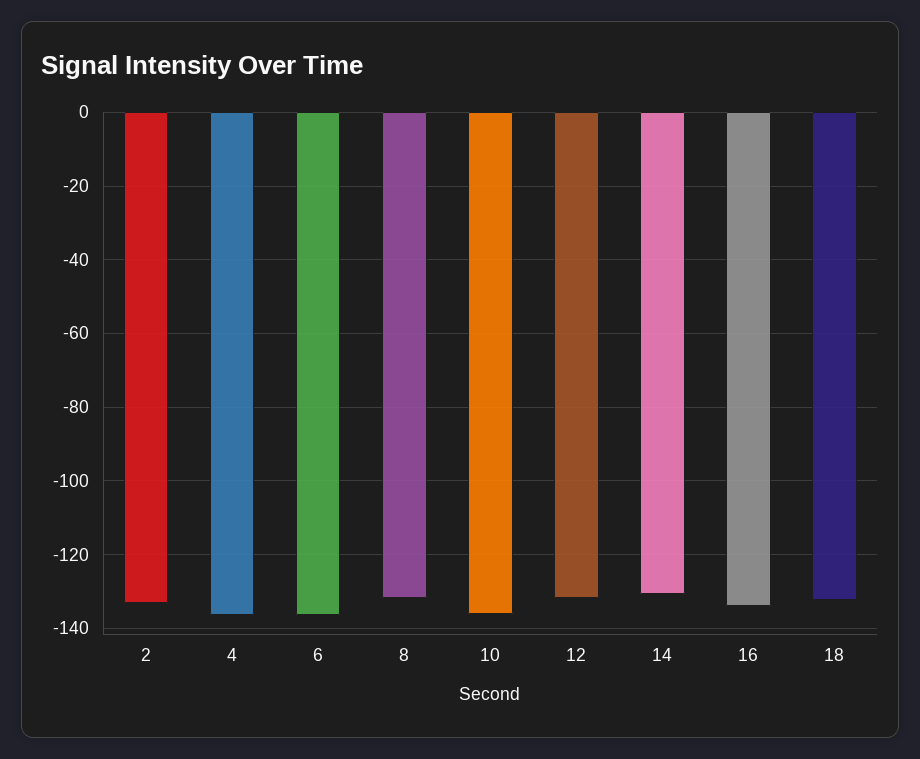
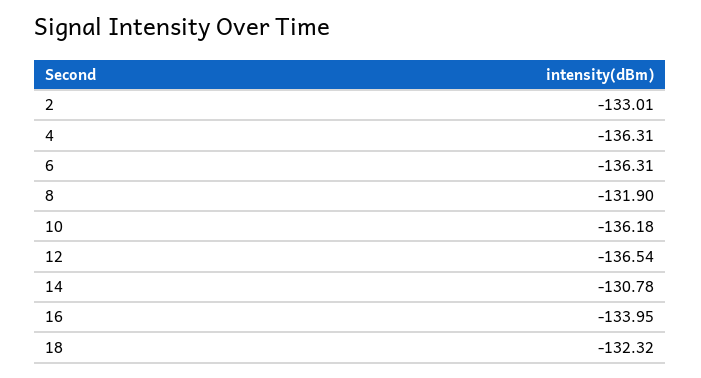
  {
    "2": -133.01,
    "4": -136.31,
    "6": -136.31,
    "8": -131.9,
    "10": -136.18,
-   "12": -132,
+   "12": -136.54,
    "14": -130.78,
    "16": -133.95,
    "18": -132.32
  }

